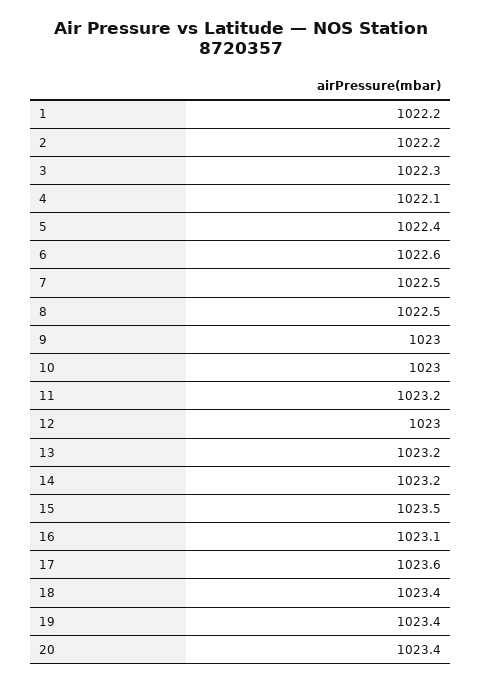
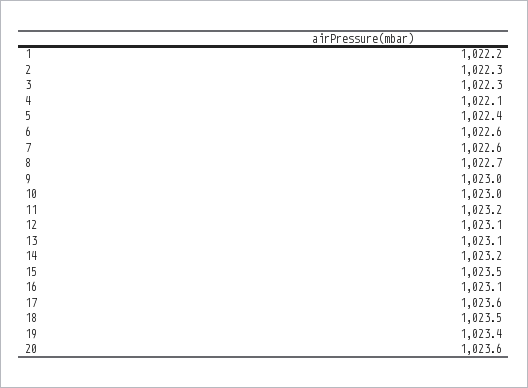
  {
    "1": 1022.2,
-   "2": 1022.2,
+   "2": 1022.3,
    "3": 1022.3,
    "4": 1022.1,
    "5": 1022.4,
    "6": 1022.6,
-   "7": 1022.5,
+   "7": 1022.6,
-   "8": 1022.5,
+   "8": 1022.7,
    "9": 1023,
    "10": 1023,
    "11": 1023.2,
-   "12": 1023,
+   "12": 1023.1,
-   "13": 1023.2,
+   "13": 1023.1,
    "14": 1023.2,
    "15": 1023.5,
    "16": 1023.1,
    "17": 1023.6,
-   "18": 1023.4,
+   "18": 1023.5,
    "19": 1023.4,
-   "20": 1023.4
+   "20": 1023.6
  }

